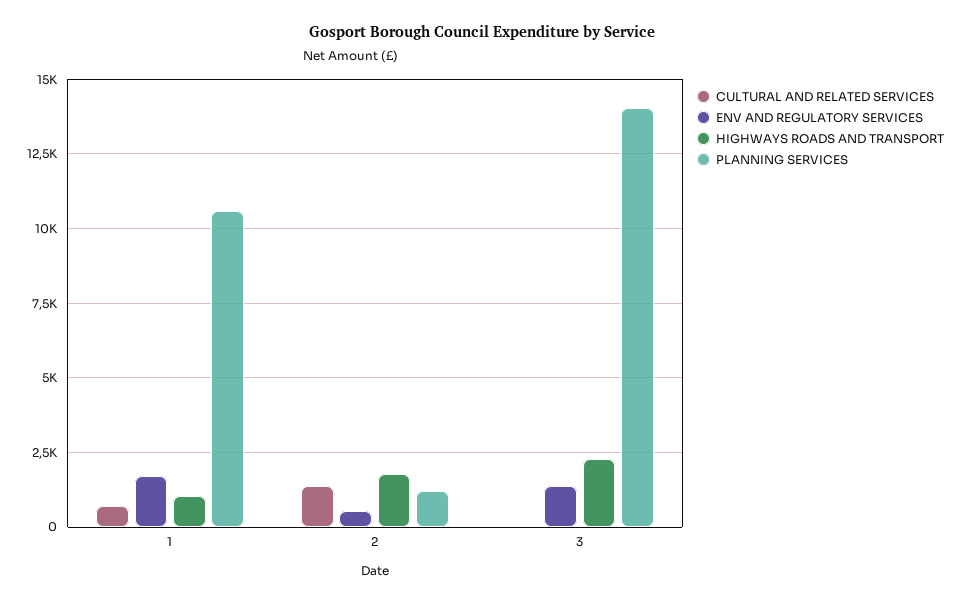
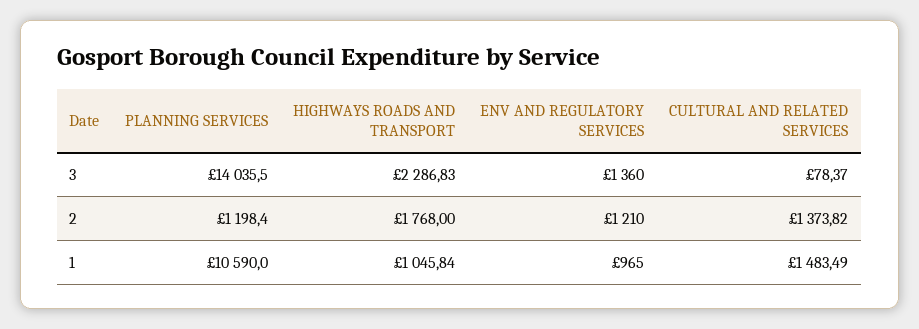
  {
    "CULTURAL AND RELATED SERVICES": {
-     "1": 750,
+     "1": 1483.49,
      "2": 1373.82,
      "3": 78.37
    },
    "ENV AND REGULATORY SERVICES": {
-     "1": 1750,
+     "1": 965,
-     "2": 500,
+     "2": 1210,
      "3": 1360
    },
    "HIGHWAYS ROADS AND TRANSPORT": {
      "1": 1045.84,
      "2": 1768,
      "3": 2286.83
    },
    "PLANNING SERVICES": {
      "1": 10590,
      "2": 1198.4,
      "3": 14035.5
    }
  }

